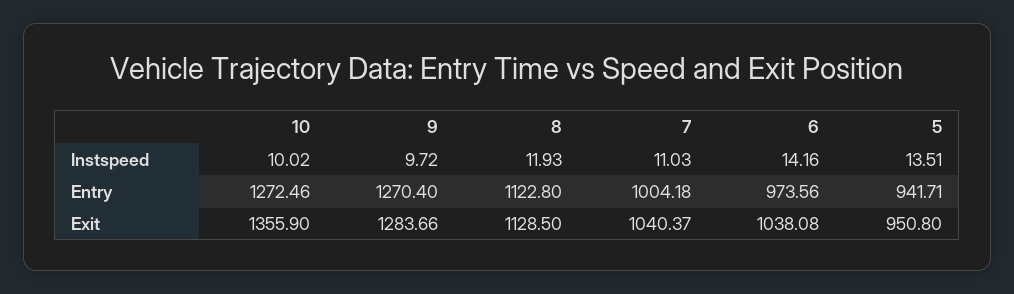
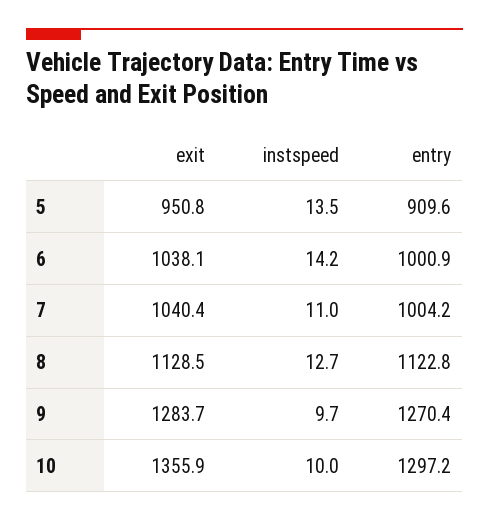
  {
    "10": {
      "Instspeed": 10.02,
-     "Entry": 1272.46,
+     "Entry": 1297.2,
      "Exit": 1355.9
    },
    "9": {
      "Instspeed": 9.72,
      "Entry": 1270.4,
      "Exit": 1283.66
    },
    "8": {
-     "Instspeed": 11.93,
+     "Instspeed": 12.7,
      "Entry": 1122.8,
      "Exit": 1128.5
    },
    "7": {
      "Instspeed": 11.03,
      "Entry": 1004.18,
      "Exit": 1040.37
    },
    "6": {
      "Instspeed": 14.16,
-     "Entry": 973.56,
+     "Entry": 1000.9,
      "Exit": 1038.08
    },
    "5": {
      "Instspeed": 13.51,
-     "Entry": 941.71,
+     "Entry": 909.6,
      "Exit": 950.8
    }
  }

